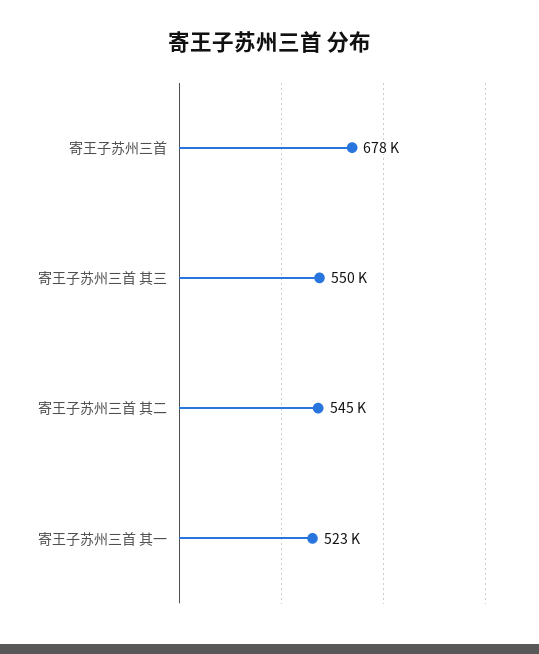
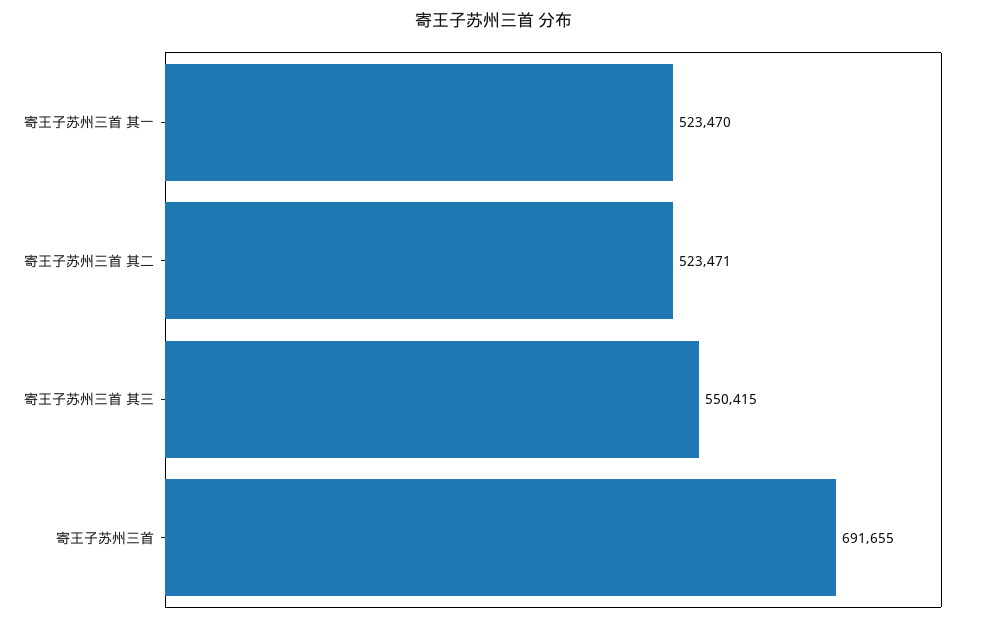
  {
-   "寄王子苏州三首": 678000,
+   "寄王子苏州三首": 691655,
    "寄王子苏州三首 其三": 550415,
-   "寄王子苏州三首 其二": 545000,
+   "寄王子苏州三首 其二": 523471,
    "寄王子苏州三首 其一": 523470
  }

